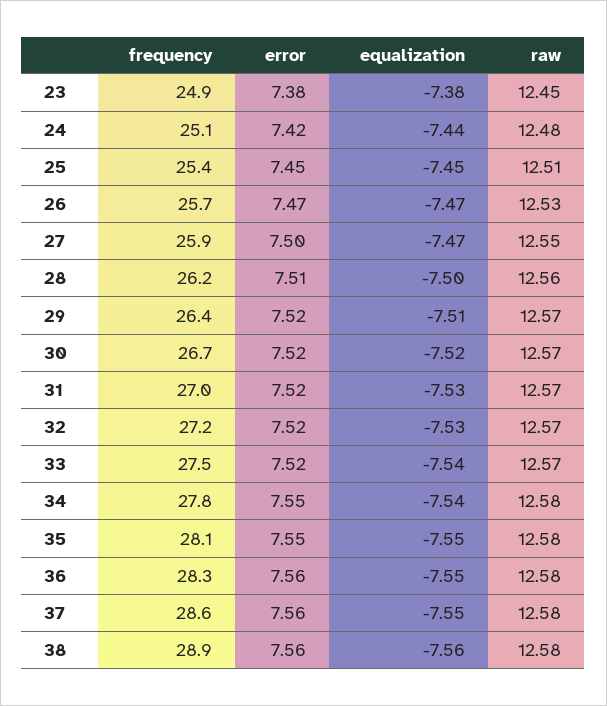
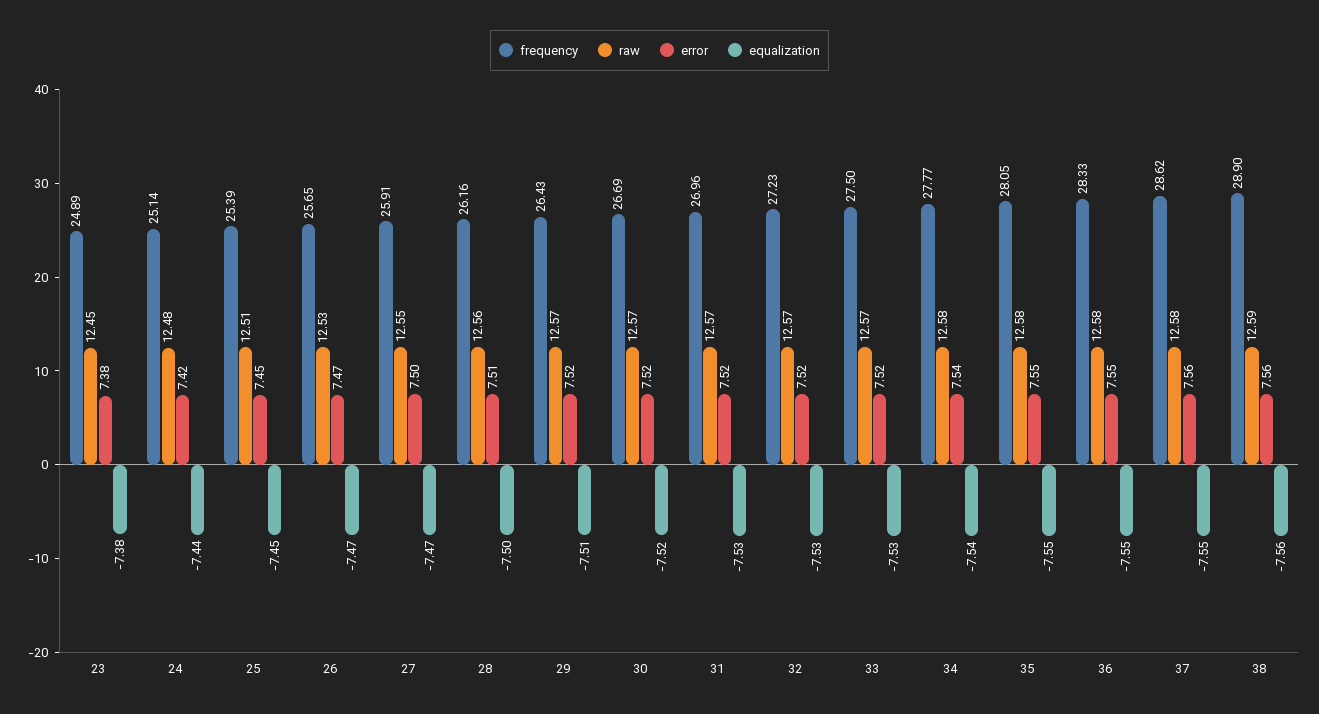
  {
    "frequency": {
      "23": 24.89,
      "24": 25.14,
      "25": 25.39,
      "26": 25.65,
      "27": 25.91,
      "28": 26.16,
      "29": 26.43,
      "30": 26.69,
      "31": 26.96,
      "32": 27.23,
      "33": 27.5,
      "34": 27.77,
      "35": 28.05,
      "36": 28.33,
      "37": 28.62,
      "38": 28.9
    },
    "error": {
      "23": 7.38,
      "24": 7.42,
      "25": 7.45,
      "26": 7.47,
      "27": 7.5,
      "28": 7.51,
      "29": 7.52,
      "30": 7.52,
      "31": 7.52,
      "32": 7.52,
      "33": 7.52,
-     "34": 7.55,
+     "34": 7.54,
      "35": 7.55,
-     "36": 7.56,
+     "36": 7.55,
      "37": 7.56,
      "38": 7.56
    },
    "equalization": {
      "23": -7.38,
      "24": -7.44,
      "25": -7.45,
      "26": -7.47,
      "27": -7.47,
      "28": -7.5,
      "29": -7.51,
      "30": -7.52,
      "31": -7.53,
      "32": -7.53,
-     "33": -7.54,
+     "33": -7.53,
      "34": -7.54,
      "35": -7.55,
      "36": -7.55,
      "37": -7.55,
      "38": -7.56
    },
    "raw": {
      "23": 12.45,
      "24": 12.48,
      "25": 12.51,
      "26": 12.53,
      "27": 12.55,
      "28": 12.56,
      "29": 12.57,
      "30": 12.57,
      "31": 12.57,
      "32": 12.57,
      "33": 12.57,
      "34": 12.58,
      "35": 12.58,
      "36": 12.58,
      "37": 12.58,
-     "38": 12.58
+     "38": 12.59
    }
  }

